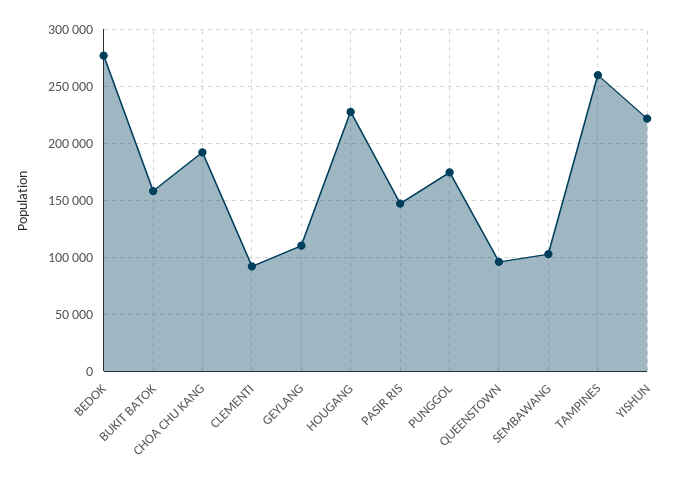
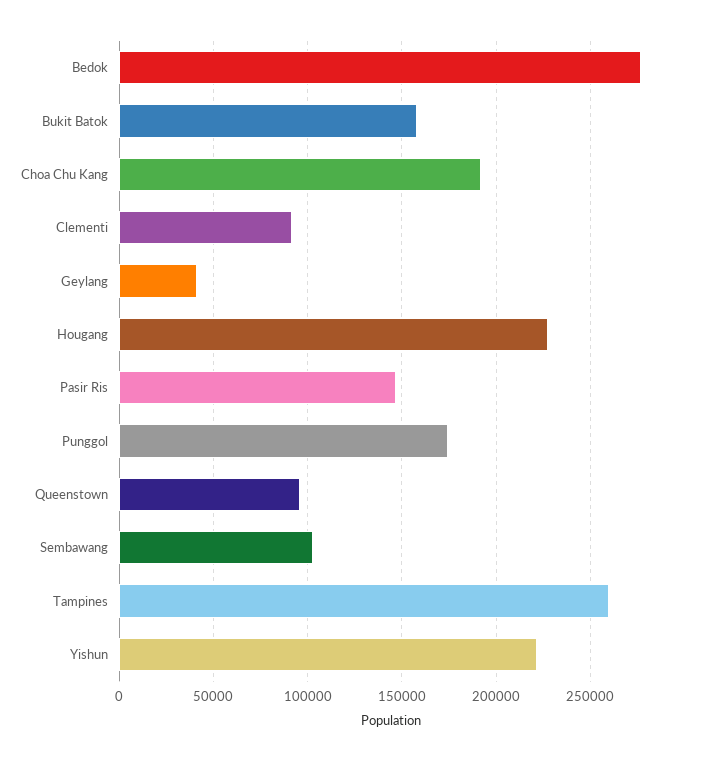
  {
    "BEDOK": 275000,
    "BUKIT BATOK": 160000,
    "CHOA CHU KANG": 190000,
    "CLEMENTI": 90000,
-   "GEYLANG": 110000,
+   "GEYLANG": 40000,
    "HOUGANG": 230000,
    "PASIR RIS": 145000,
    "PUNGGOL": 175000,
    "QUEENSTOWN": 95000,
    "SEMBAWANG": 105000,
    "TAMPINES": 260000,
    "YISHUN": 220000
  }

